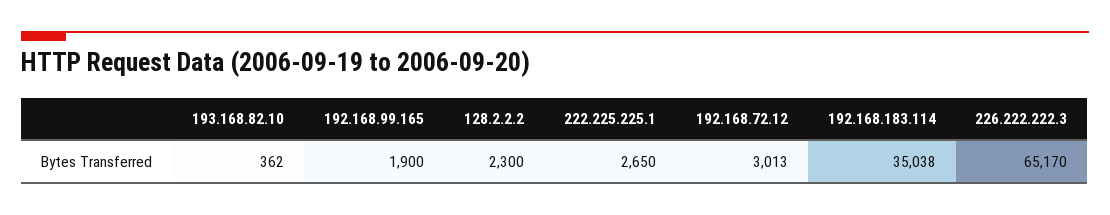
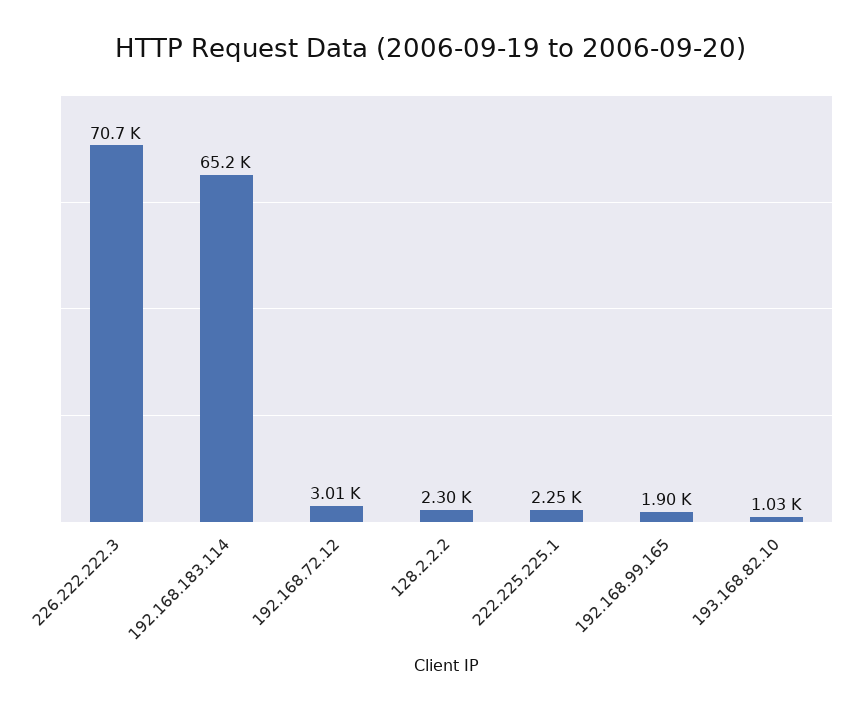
  {
-   "193.168.82.10": 362,
+   "193.168.82.10": 1030,
    "192.168.99.165": 1900,
    "128.2.2.2": 2300,
-   "222.225.225.1": 2650,
+   "222.225.225.1": 2250,
    "192.168.72.12": 3013,
-   "192.168.183.114": 35038,
+   "192.168.183.114": 65200,
-   "226.222.222.3": 65170
+   "226.222.222.3": 70700
  }

